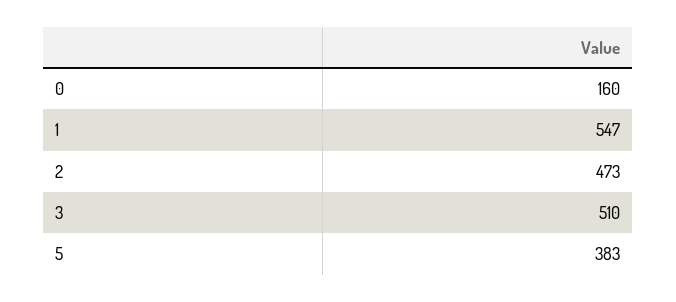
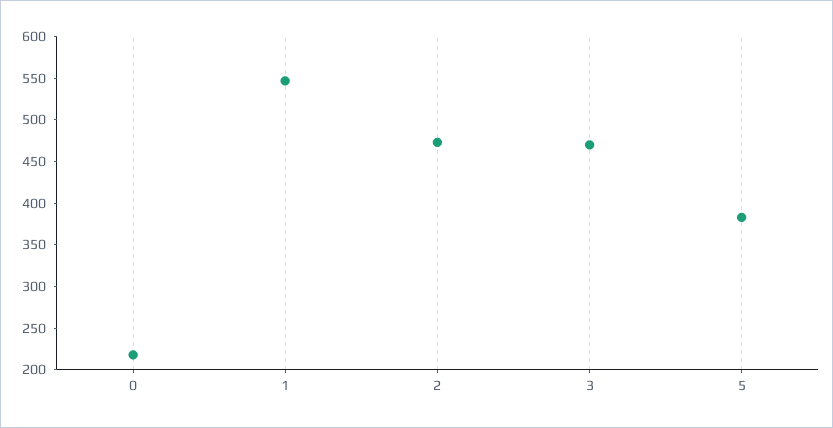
  {
-   "0": 160,
+   "0": 220,
    "1": 547,
    "2": 473,
-   "3": 510,
+   "3": 470,
    "5": 383
  }

